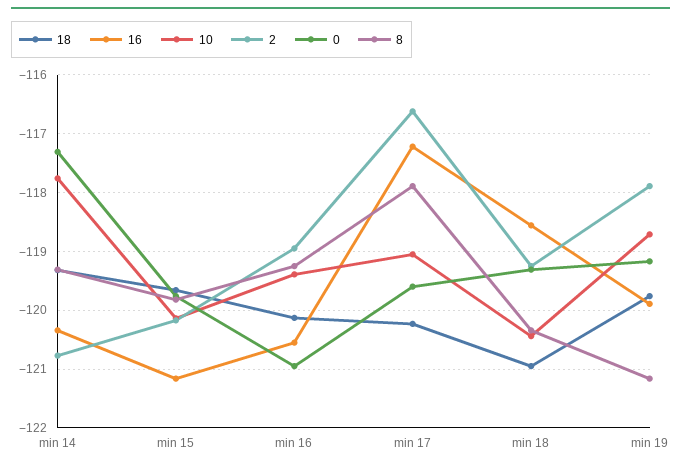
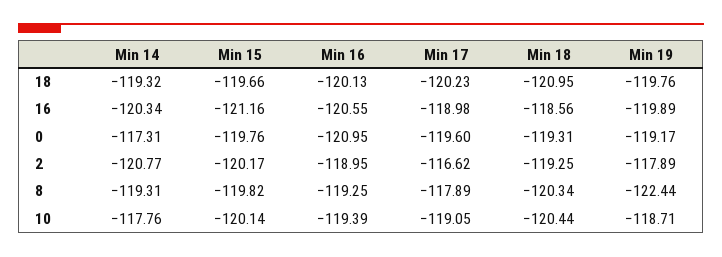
  {
    "18": {
      "min 14": -119.32,
      "min 15": -119.66,
      "min 16": -120.13,
      "min 17": -120.23,
      "min 18": -120.95,
      "min 19": -119.76
    },
    "16": {
      "min 14": -120.34,
      "min 15": -121.16,
      "min 16": -120.55,
-     "min 17": -117.2,
+     "min 17": -118.98,
      "min 18": -118.56,
      "min 19": -119.89
    },
    "10": {
      "min 14": -117.76,
      "min 15": -120.14,
      "min 16": -119.39,
      "min 17": -119.05,
      "min 18": -120.44,
      "min 19": -118.71
    },
    "2": {
      "min 14": -120.77,
      "min 15": -120.17,
      "min 16": -118.95,
      "min 17": -116.62,
      "min 18": -119.25,
      "min 19": -117.89
    },
    "0": {
      "min 14": -117.31,
      "min 15": -119.76,
      "min 16": -120.95,
      "min 17": -119.6,
      "min 18": -119.31,
      "min 19": -119.17
    },
    "8": {
      "min 14": -119.31,
      "min 15": -119.82,
      "min 16": -119.25,
      "min 17": -117.89,
      "min 18": -120.34,
-     "min 19": -121.2
+     "min 19": -122.44
    }
  }

